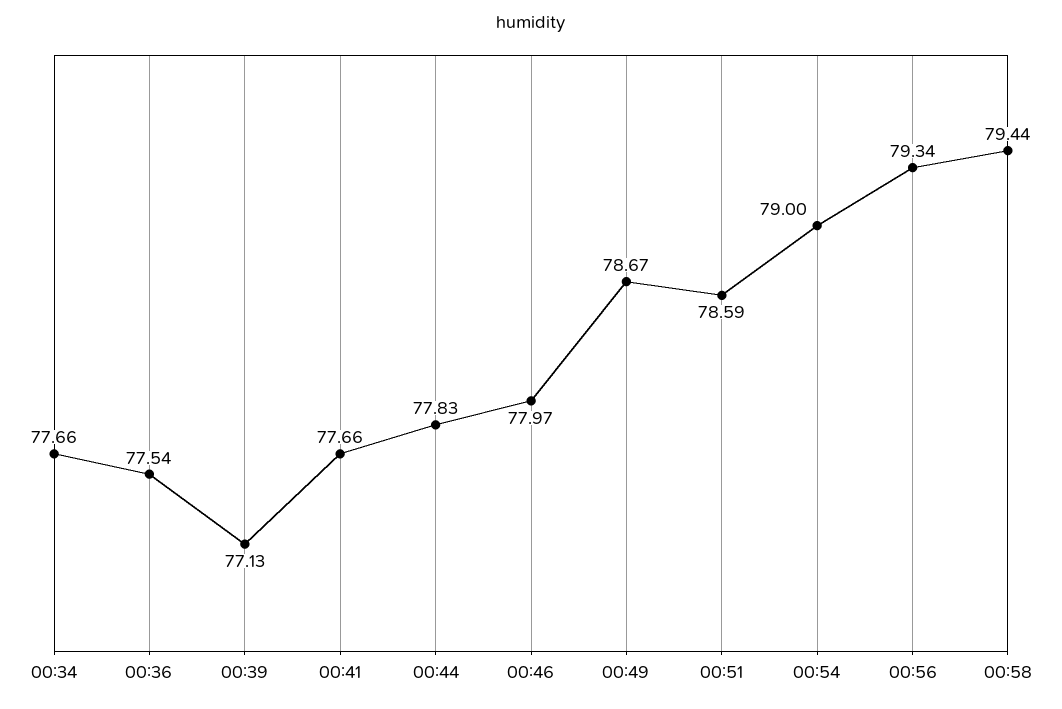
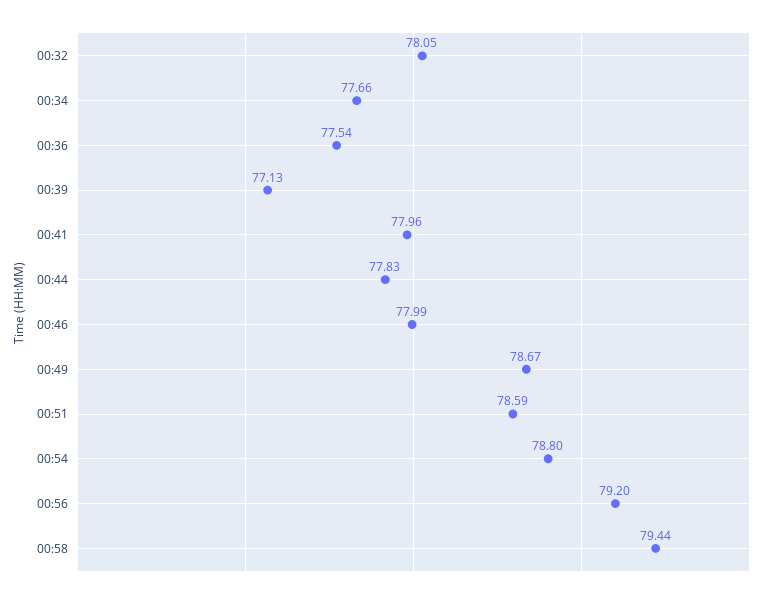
  {
    "00:34": 77.66,
    "00:36": 77.54,
    "00:39": 77.13,
-   "00:41": 77.66,
+   "00:41": 77.96,
    "00:44": 77.83,
-   "00:46": 77.97,
+   "00:46": 77.99,
    "00:49": 78.67,
    "00:51": 78.59,
-   "00:54": 79,
+   "00:54": 78.8,
-   "00:56": 79.34,
+   "00:56": 79.2,
-   "00:58": 79.44
+   "00:58": 79.44,
+   "00:32": 78.05
  }

